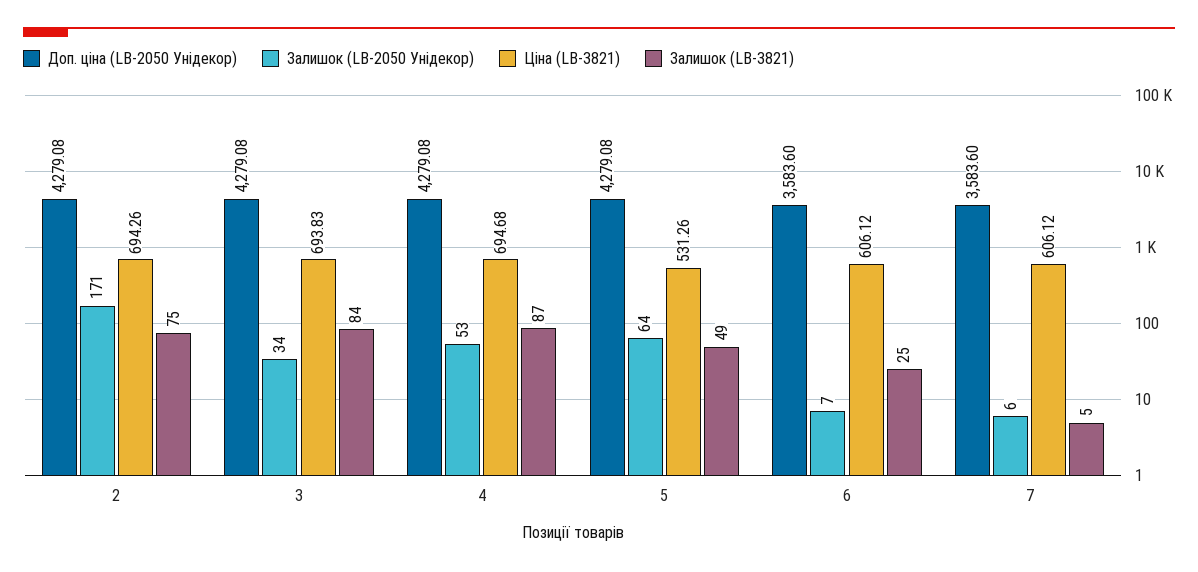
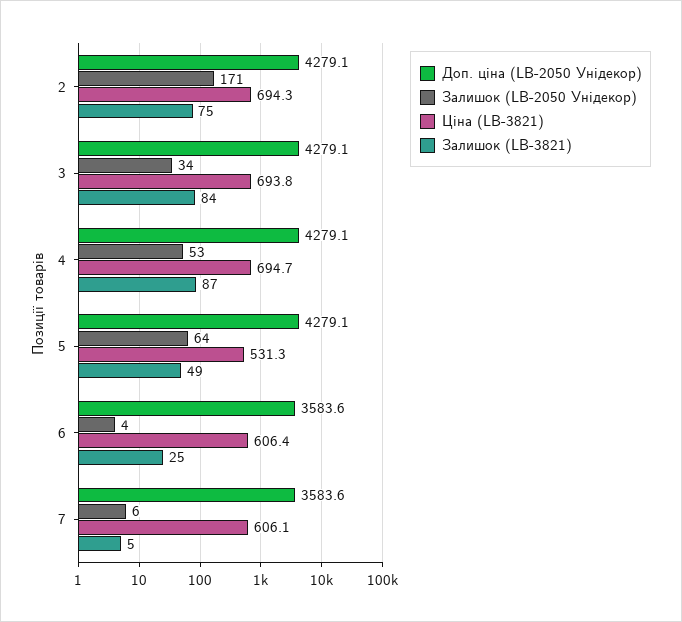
  {
    "Доп. ціна (LB-2050 Унідекор)": {
      "2": 4279.08,
      "3": 4279.08,
      "4": 4279.08,
      "5": 4279.08,
      "6": 3583.6,
      "7": 3583.6
    },
    "Залишок (LB-2050 Унідекор)": {
      "2": 171,
      "3": 34,
      "4": 53,
      "5": 64,
-     "6": 7,
+     "6": 4,
      "7": 6
    },
    "Ціна (LB-3821)": {
      "2": 694.26,
      "3": 693.83,
      "4": 694.68,
      "5": 531.26,
-     "6": 606.12,
+     "6": 606.4,
      "7": 606.12
    },
    "Залишок (LB-3821)": {
      "2": 75,
      "3": 84,
      "4": 87,
      "5": 49,
      "6": 25,
      "7": 5
    }
  }

